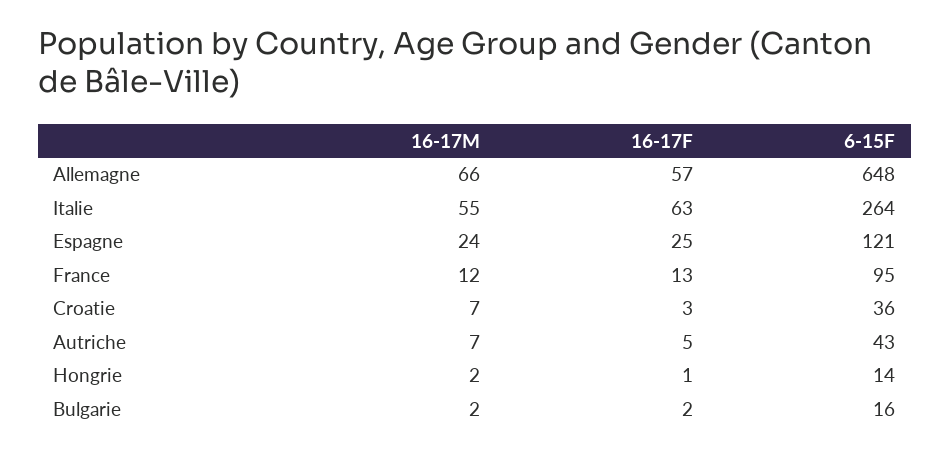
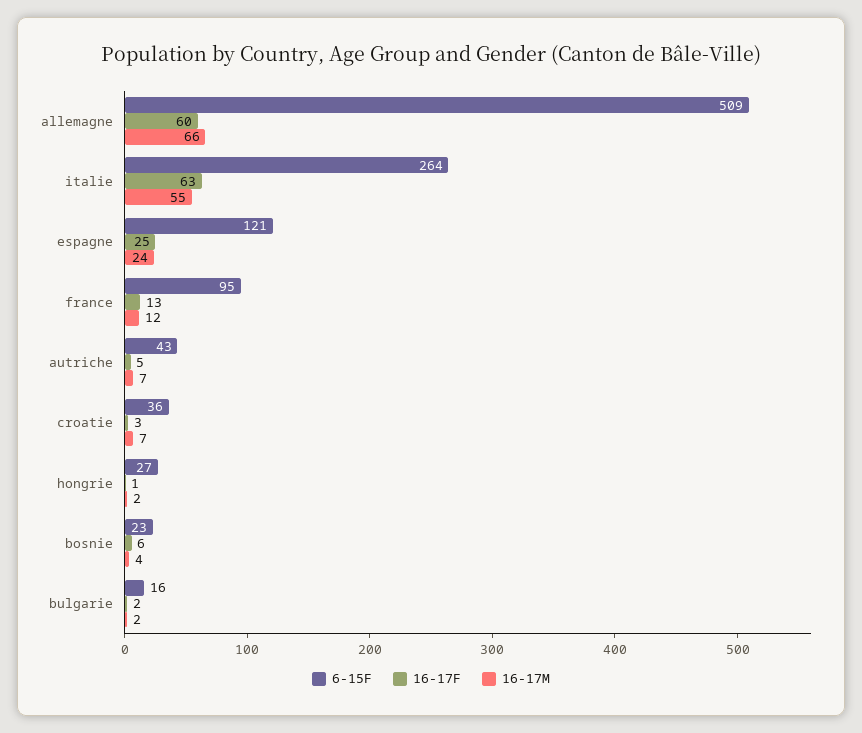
  {
    "16-17M": {
      "Allemagne": 66,
      "Italie": 55,
      "Espagne": 24,
      "France": 12,
      "Croatie": 7,
      "Autriche": 7,
      "Hongrie": 2,
-     "Bulgarie": 2
+     "Bulgarie": 2,
+     "bosnie": 4
    },
    "16-17F": {
-     "Allemagne": 57,
+     "Allemagne": 60,
      "Italie": 63,
      "Espagne": 25,
      "France": 13,
      "Croatie": 3,
      "Autriche": 5,
      "Hongrie": 1,
-     "Bulgarie": 2
+     "Bulgarie": 2,
+     "bosnie": 6
    },
    "6-15F": {
-     "Allemagne": 648,
+     "Allemagne": 509,
      "Italie": 264,
      "Espagne": 121,
      "France": 95,
      "Croatie": 36,
      "Autriche": 43,
-     "Hongrie": 14,
+     "Hongrie": 27,
-     "Bulgarie": 16
+     "Bulgarie": 16,
+     "bosnie": 23
    }
  }

